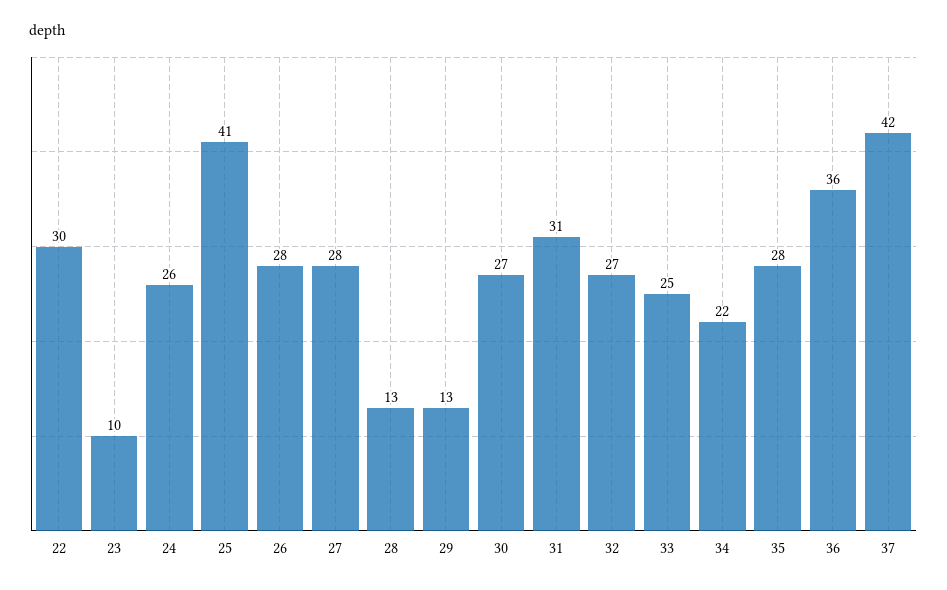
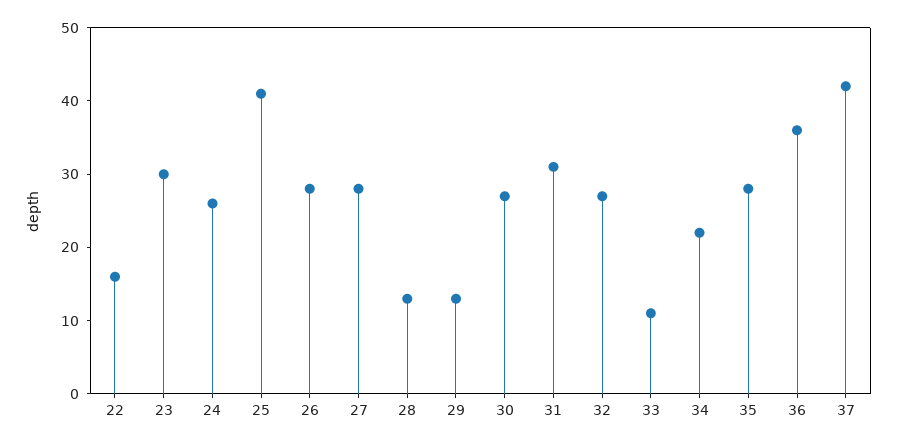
  {
-   "22": 30,
+   "22": 15,
-   "23": 10,
+   "23": 30,
    "24": 26,
    "25": 41,
    "26": 28,
    "27": 28,
    "28": 13,
    "29": 13,
    "30": 27,
    "31": 31,
    "32": 27,
-   "33": 25,
+   "33": 10,
    "34": 22,
    "35": 28,
    "36": 36,
    "37": 42
  }

